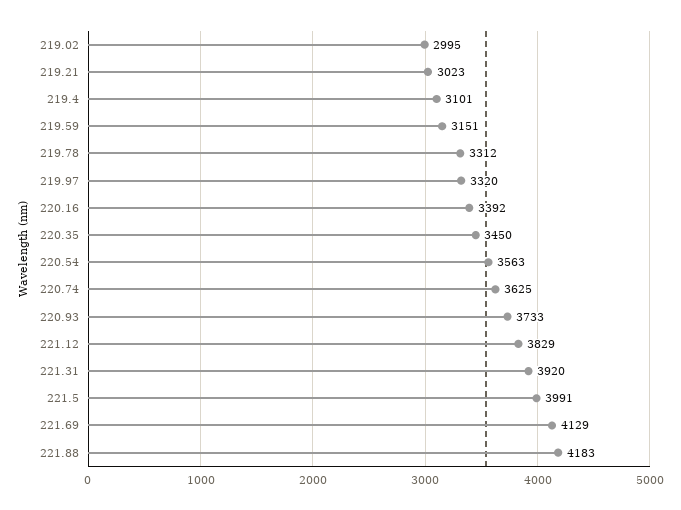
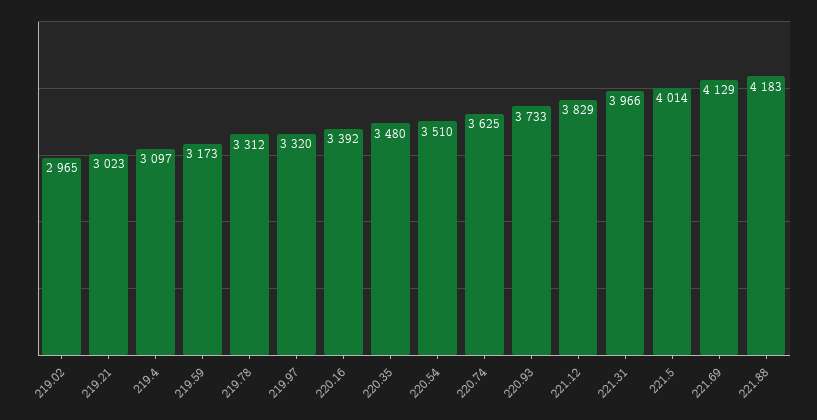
  {
-   "219.02": 2995,
+   "219.02": 2965,
    "219.21": 3023,
-   "219.4": 3101,
+   "219.4": 3097,
-   "219.59": 3151,
+   "219.59": 3173,
    "219.78": 3312,
    "219.97": 3320,
    "220.16": 3392,
-   "220.35": 3450,
+   "220.35": 3480,
-   "220.54": 3563,
+   "220.54": 3510,
    "220.74": 3625,
    "220.93": 3733,
    "221.12": 3829,
-   "221.31": 3920,
+   "221.31": 3966,
-   "221.5": 3991,
+   "221.5": 4014,
    "221.69": 4129,
    "221.88": 4183
  }

